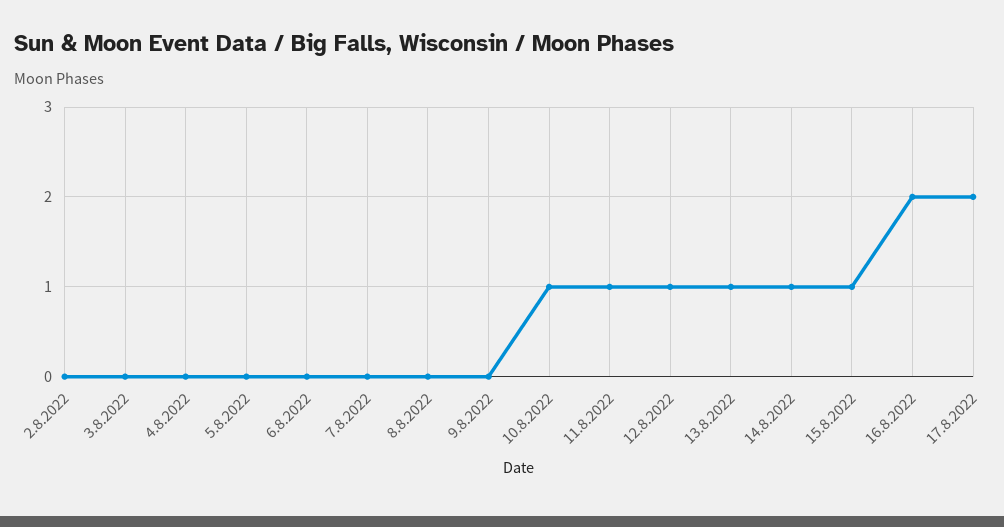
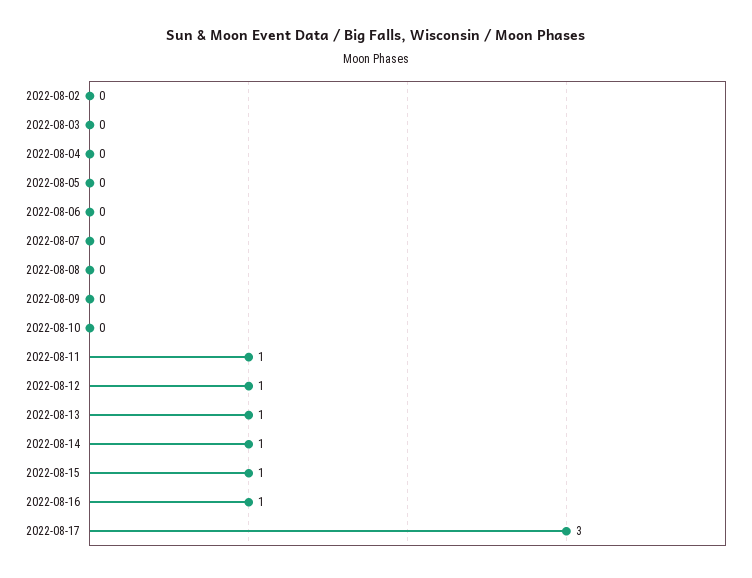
  {
    "2.8.2022": 0,
    "3.8.2022": 0,
    "4.8.2022": 0,
    "5.8.2022": 0,
    "6.8.2022": 0,
    "7.8.2022": 0,
    "8.8.2022": 0,
    "9.8.2022": 0,
-   "10.8.2022": 1,
+   "10.8.2022": 0,
    "11.8.2022": 1,
    "12.8.2022": 1,
    "13.8.2022": 1,
    "14.8.2022": 1,
    "15.8.2022": 1,
-   "16.8.2022": 2,
+   "16.8.2022": 1,
-   "17.8.2022": 2
+   "17.8.2022": 3
  }

